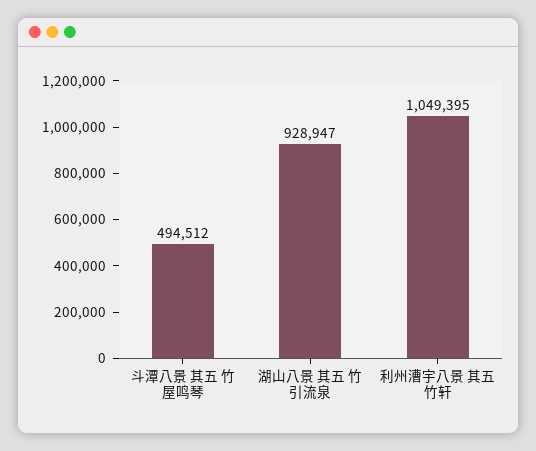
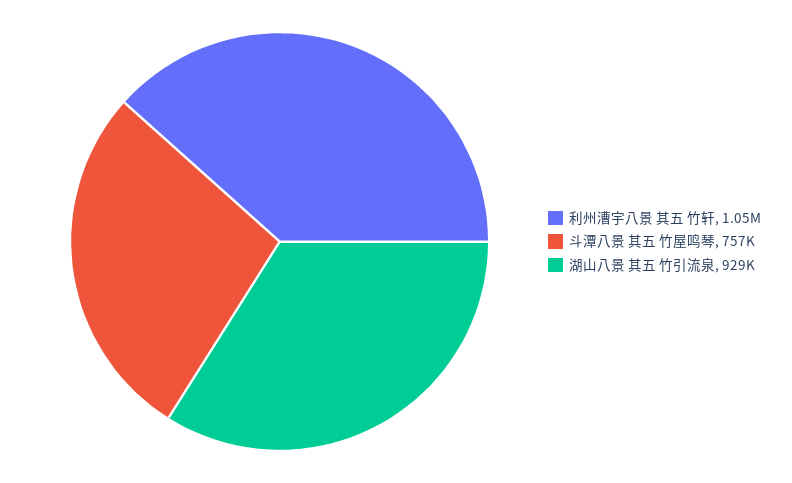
  {
-   "斗潭八景 其五 竹屋鸣琴": 494512,
+   "斗潭八景 其五 竹屋鸣琴": 757000,
    "湖山八景 其五 竹引流泉": 928947,
    "利州漕宇八景 其五 竹轩": 1049395
  }

